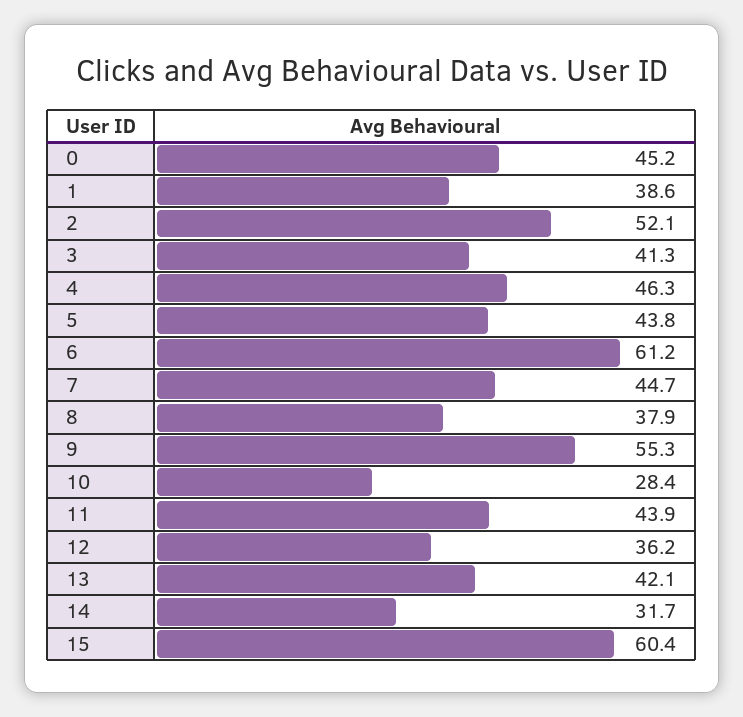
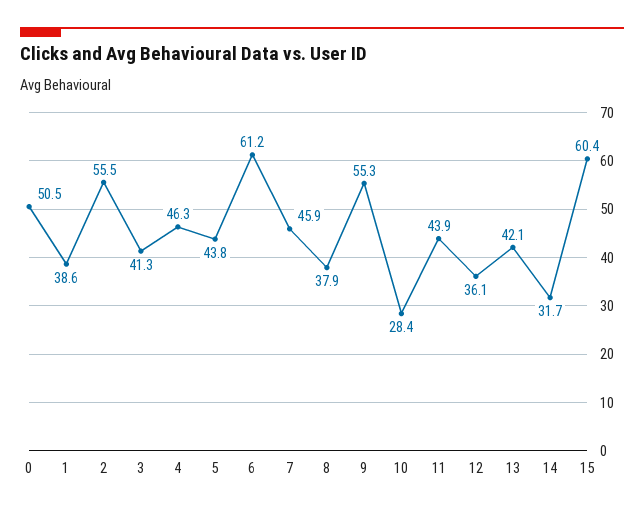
  {
-   "0": 45.2,
+   "0": 50.5,
    "1": 38.6,
-   "2": 52.1,
+   "2": 55.5,
    "3": 41.3,
    "4": 46.3,
    "5": 43.8,
    "6": 61.2,
-   "7": 44.7,
+   "7": 45.9,
    "8": 37.9,
    "9": 55.3,
    "10": 28.4,
    "11": 43.9,
-   "12": 36.2,
+   "12": 36.1,
    "13": 42.1,
    "14": 31.7,
    "15": 60.4
  }

